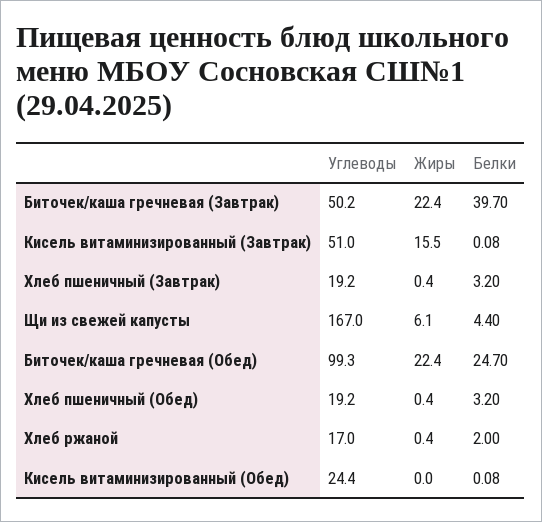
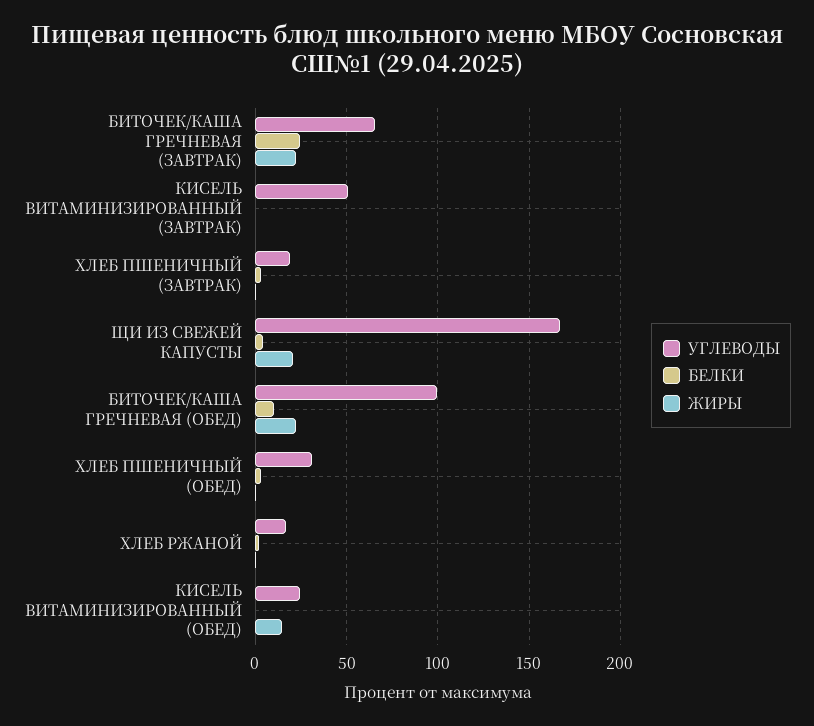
  {
    "Углеводы": {
-     "Биточек/каша гречневая (Завтрак)": 50.2,
+     "Биточек/каша гречневая (Завтрак)": 65,
      "Кисель витаминизированный (Завтрак)": 51,
      "Хлеб пшеничный (Завтрак)": 19.2,
      "Щи из свежей капусты": 167,
      "Биточек/каша гречневая (Обед)": 99.3,
-     "Хлеб пшеничный (Обед)": 19.2,
+     "Хлеб пшеничный (Обед)": 30,
      "Хлеб ржаной": 17,
      "Кисель витаминизированный (Обед)": 24.4
    },
    "Жиры": {
      "Биточек/каша гречневая (Завтрак)": 22.4,
-     "Кисель витаминизированный (Завтрак)": 15.5,
+     "Кисель витаминизированный (Завтрак)": 0,
      "Хлеб пшеничный (Завтрак)": 0.4,
-     "Щи из свежей капусты": 6.1,
+     "Щи из свежей капусты": 20,
      "Биточек/каша гречневая (Обед)": 22.4,
      "Хлеб пшеничный (Обед)": 0.4,
      "Хлеб ржаной": 0.4,
-     "Кисель витаминизированный (Обед)": 0
+     "Кисель витаминизированный (Обед)": 15
    },
    "Белки": {
-     "Биточек/каша гречневая (Завтрак)": 39.7,
+     "Биточек/каша гречневая (Завтрак)": 25,
      "Кисель витаминизированный (Завтрак)": 0.08,
      "Хлеб пшеничный (Завтрак)": 3.2,
      "Щи из свежей капусты": 4.4,
-     "Биточек/каша гречневая (Обед)": 24.7,
+     "Биточек/каша гречневая (Обед)": 10,
      "Хлеб пшеничный (Обед)": 3.2,
      "Хлеб ржаной": 2,
      "Кисель витаминизированный (Обед)": 0.08
    }
  }

